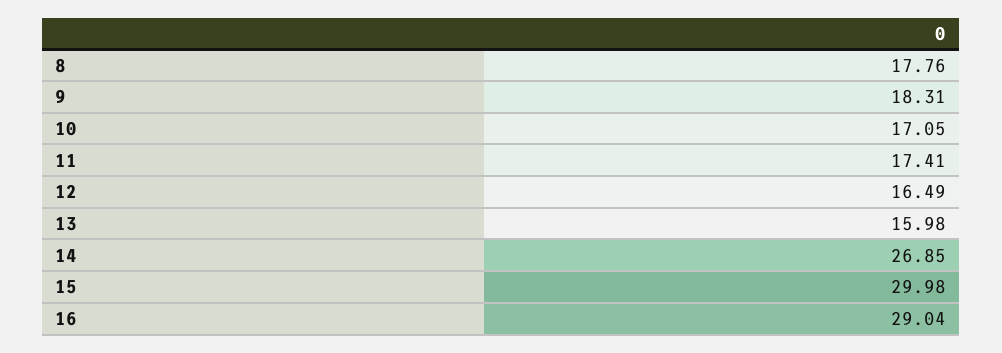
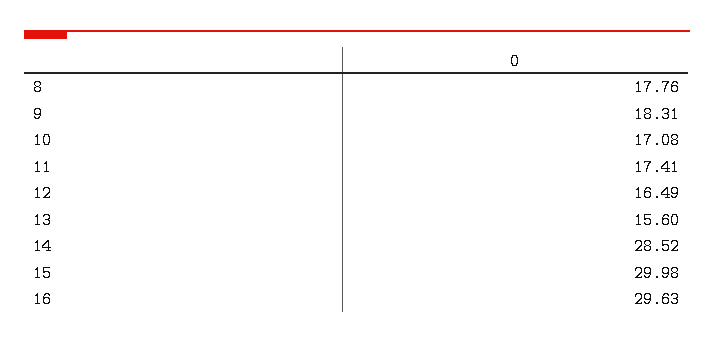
  {
    "8": 17.76,
    "9": 18.31,
-   "10": 17.05,
+   "10": 17.08,
    "11": 17.41,
    "12": 16.49,
-   "13": 15.98,
+   "13": 15.6,
-   "14": 26.85,
+   "14": 28.52,
    "15": 29.98,
-   "16": 29.04
+   "16": 29.63
  }

